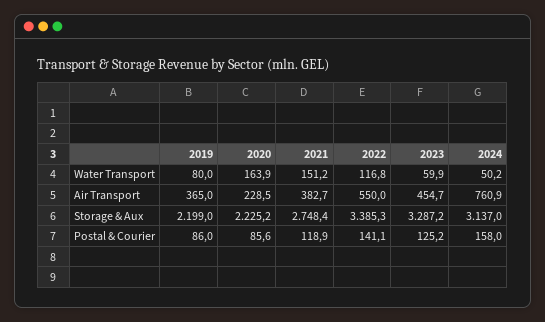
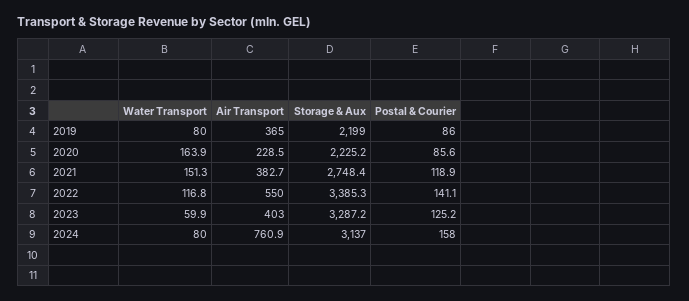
  {
    "2019": {
      "Water Transport": 80,
      "Air Transport": 365,
      "Storage & Aux": 2199,
      "Postal & Courier": 86
    },
    "2020": {
      "Water Transport": 163.9,
      "Air Transport": 228.5,
      "Storage & Aux": 2225.2,
      "Postal & Courier": 85.6
    },
    "2021": {
-     "Water Transport": 151.2,
+     "Water Transport": 151.3,
      "Air Transport": 382.7,
      "Storage & Aux": 2748.4,
      "Postal & Courier": 118.9
    },
    "2022": {
      "Water Transport": 116.8,
      "Air Transport": 550,
      "Storage & Aux": 3385.3,
      "Postal & Courier": 141.1
    },
    "2023": {
      "Water Transport": 59.9,
-     "Air Transport": 454.7,
+     "Air Transport": 403,
      "Storage & Aux": 3287.2,
      "Postal & Courier": 125.2
    },
    "2024": {
-     "Water Transport": 50.2,
+     "Water Transport": 80,
      "Air Transport": 760.9,
      "Storage & Aux": 3137,
      "Postal & Courier": 158
    }
  }

